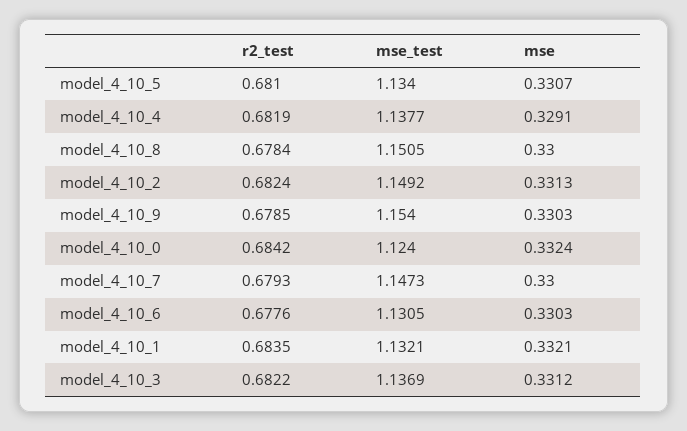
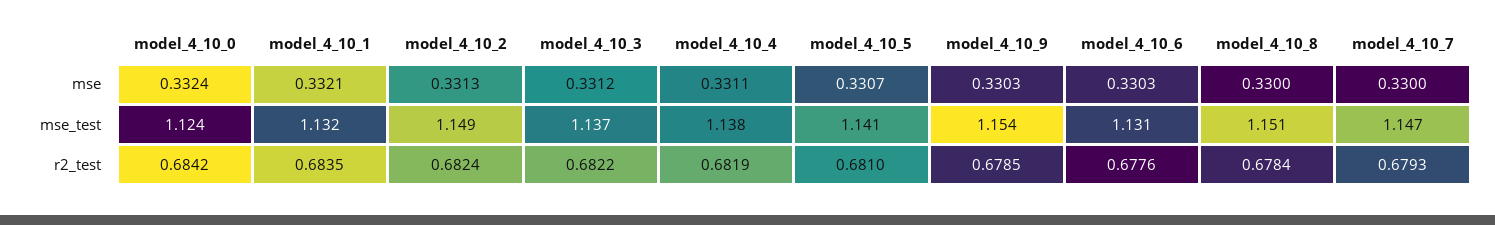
  {
    "r2_test": {
      "model_4_10_5": 0.681,
      "model_4_10_4": 0.6819,
      "model_4_10_8": 0.6784,
      "model_4_10_2": 0.6824,
      "model_4_10_9": 0.6785,
      "model_4_10_0": 0.6842,
      "model_4_10_7": 0.6793,
      "model_4_10_6": 0.6776,
      "model_4_10_1": 0.6835,
      "model_4_10_3": 0.6822
    },
    "mse_test": {
-     "model_4_10_5": 1.134,
+     "model_4_10_5": 1.141,
      "model_4_10_4": 1.1377,
      "model_4_10_8": 1.1505,
      "model_4_10_2": 1.1492,
      "model_4_10_9": 1.154,
      "model_4_10_0": 1.124,
      "model_4_10_7": 1.1473,
      "model_4_10_6": 1.1305,
      "model_4_10_1": 1.1321,
      "model_4_10_3": 1.1369
    },
    "mse": {
      "model_4_10_5": 0.3307,
-     "model_4_10_4": 0.3291,
+     "model_4_10_4": 0.3311,
      "model_4_10_8": 0.33,
      "model_4_10_2": 0.3313,
      "model_4_10_9": 0.3303,
      "model_4_10_0": 0.3324,
      "model_4_10_7": 0.33,
      "model_4_10_6": 0.3303,
      "model_4_10_1": 0.3321,
      "model_4_10_3": 0.3312
    }
  }

